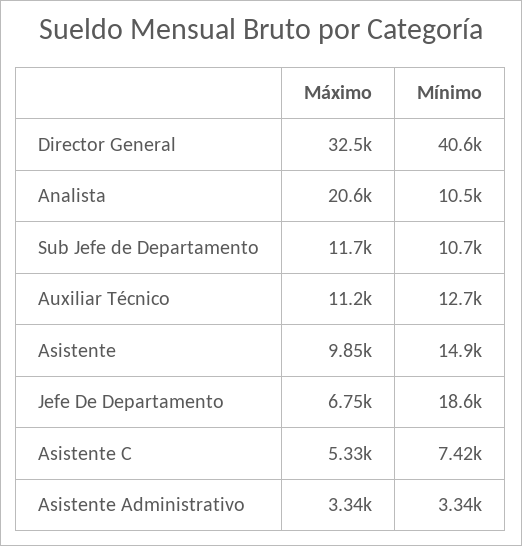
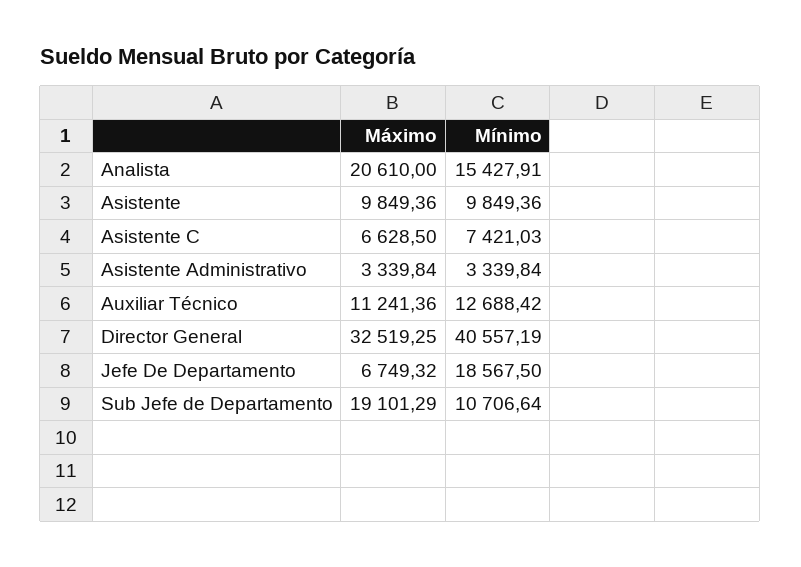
  {
    "Máximo": {
      "Director General": 32519.25,
      "Analista": 20610,
-     "Sub Jefe de Departamento": 11700,
+     "Sub Jefe de Departamento": 19101.29,
      "Auxiliar Técnico": 11241.36,
      "Asistente": 9849.36,
      "Jefe De Departamento": 6749.32,
-     "Asistente C": 5330,
+     "Asistente C": 6628.5,
      "Asistente Administrativo": 3339.84
    },
    "Mínimo": {
      "Director General": 40557.19,
-     "Analista": 10500,
+     "Analista": 15427.91,
      "Sub Jefe de Departamento": 10706.64,
      "Auxiliar Técnico": 12688.42,
-     "Asistente": 14900,
+     "Asistente": 9849.36,
      "Jefe De Departamento": 18567.5,
      "Asistente C": 7421.03,
      "Asistente Administrativo": 3339.84
    }
  }

